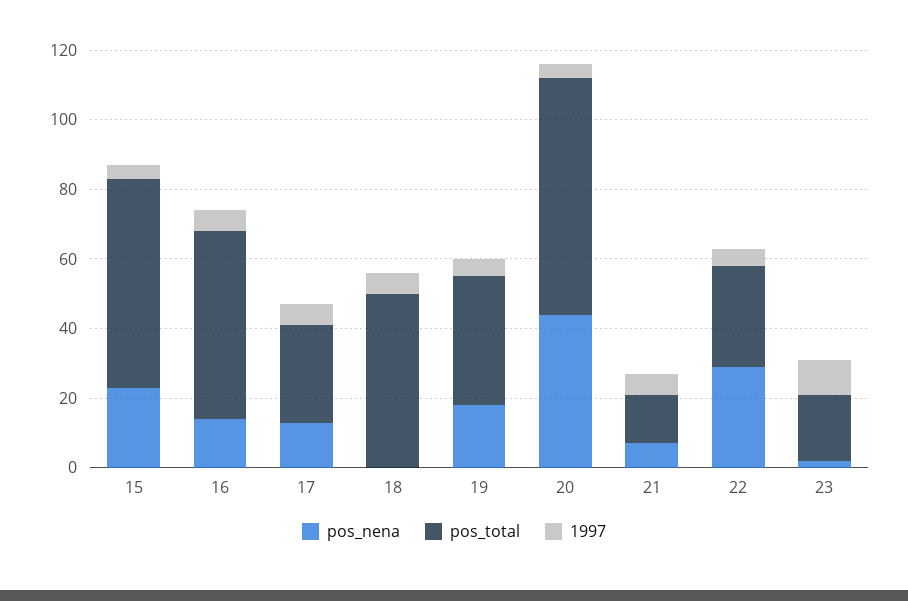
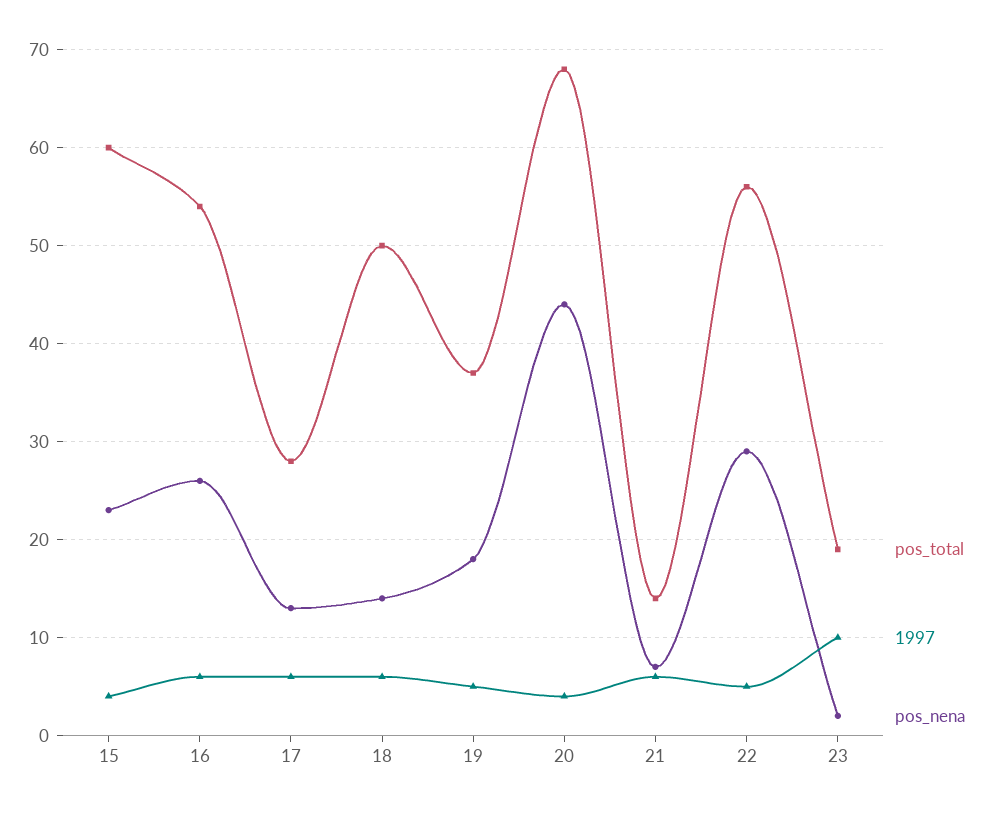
  {
    "pos_nena": {
      "15": 23,
-     "16": 15,
+     "16": 26,
      "17": 13,
-     "18": 0,
+     "18": 14,
      "19": 18,
      "20": 44,
      "21": 7,
      "22": 29,
      "23": 2
    },
    "pos_total": {
      "15": 60,
      "16": 54,
      "17": 28,
      "18": 50,
      "19": 37,
      "20": 68,
      "21": 14,
-     "22": 30,
+     "22": 56,
      "23": 19
    },
    "1997": {
      "15": 4,
      "16": 6,
      "17": 6,
      "18": 6,
      "19": 5,
      "20": 4,
      "21": 6,
      "22": 5,
      "23": 10
    }
  }

